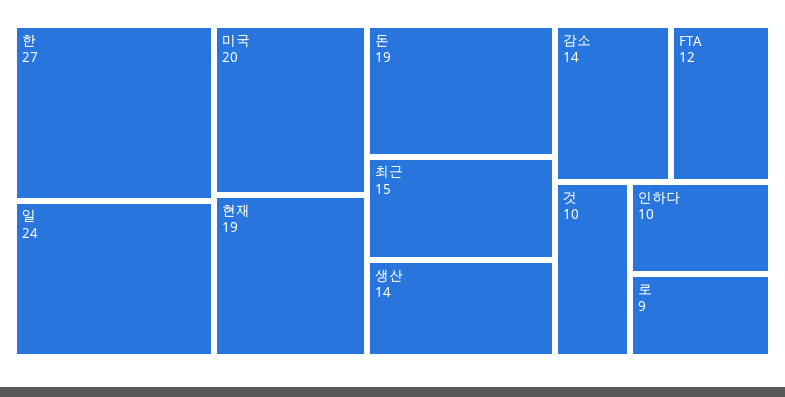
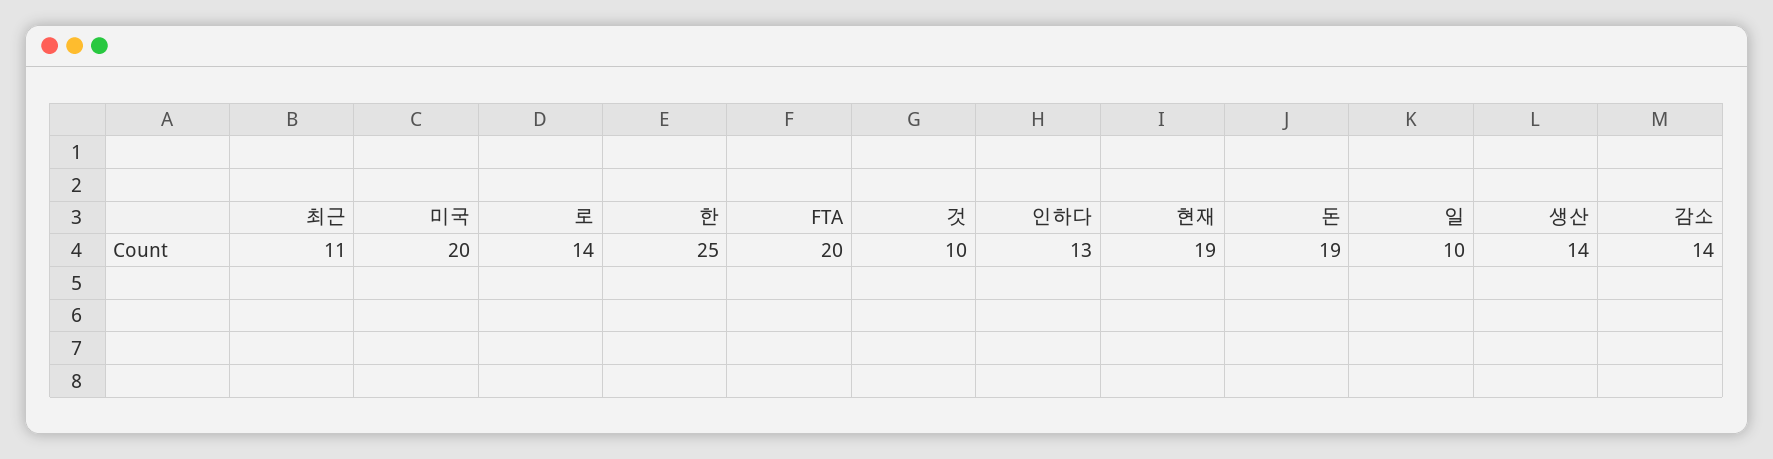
  {
-   "한": 27,
+   "한": 25,
-   "일": 24,
+   "일": 10,
    "미국": 20,
    "현재": 19,
    "돈": 19,
-   "최근": 15,
+   "최근": 11,
    "생산": 14,
    "감소": 14,
-   "FTA": 12,
+   "FTA": 20,
    "것": 10,
-   "인하다": 10,
+   "인하다": 13,
-   "로": 9
+   "로": 14
  }

